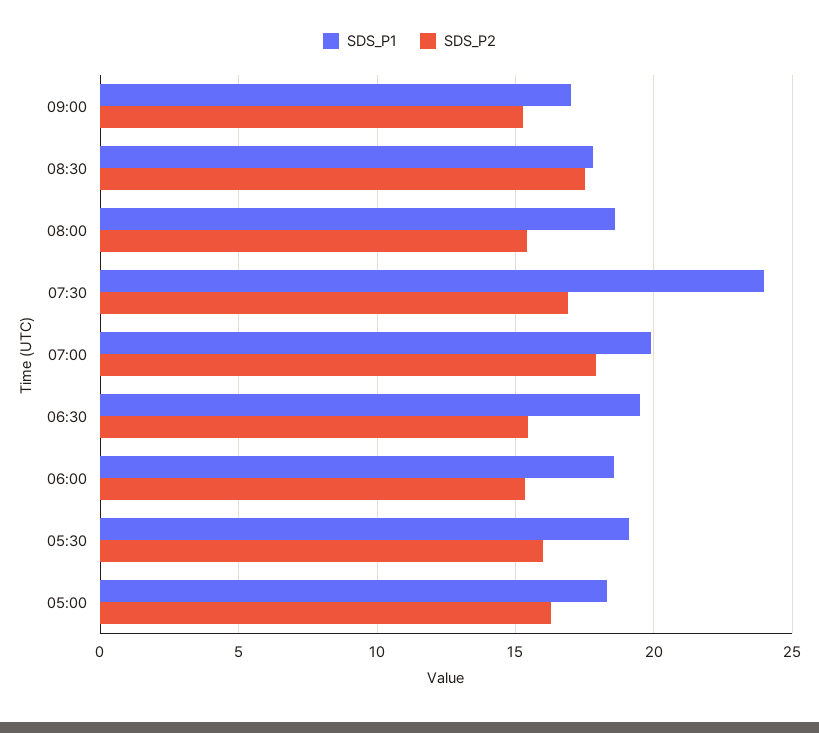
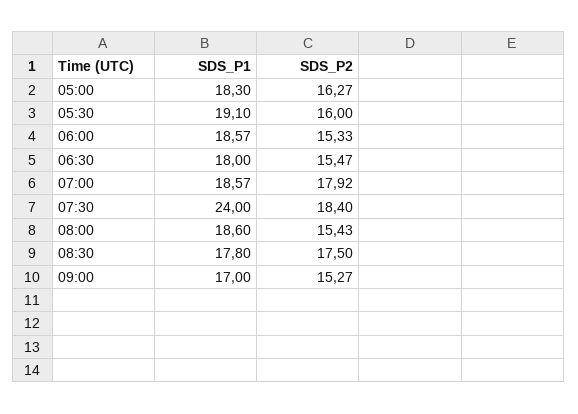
  {
    "SDS_P1": {
      "09:00": 17,
      "08:30": 17.8,
      "08:00": 18.6,
      "07:30": 24,
-     "07:00": 20,
+     "07:00": 18.57,
-     "06:30": 19.5,
+     "06:30": 18,
      "06:00": 18.57,
      "05:30": 19.1,
      "05:00": 18.3
    },
    "SDS_P2": {
      "09:00": 15.27,
      "08:30": 17.5,
      "08:00": 15.43,
-     "07:30": 17,
+     "07:30": 18.4,
      "07:00": 17.92,
      "06:30": 15.47,
      "06:00": 15.33,
      "05:30": 16,
      "05:00": 16.27
    }
  }

